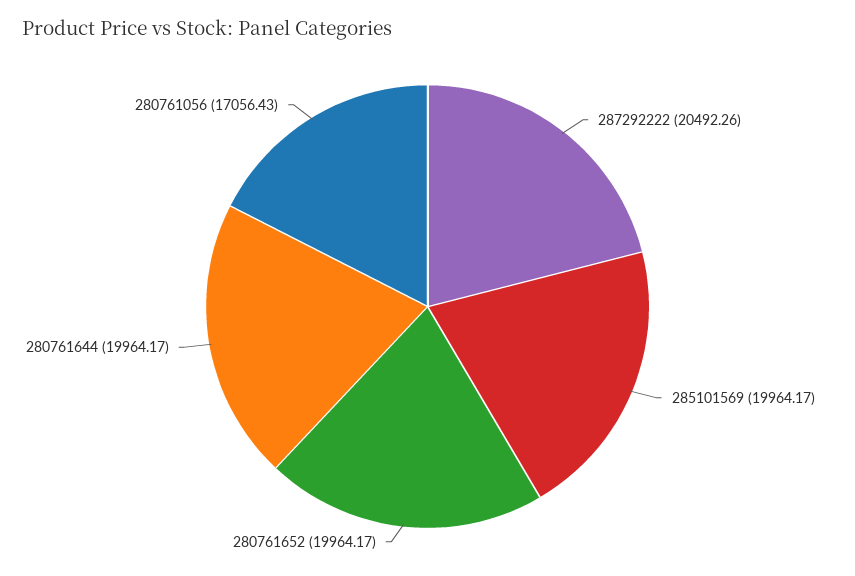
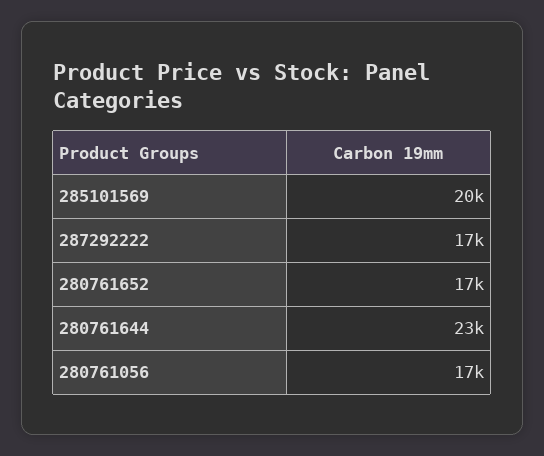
  {
-   "287292222": 20492.26,
+   "287292222": 17000,
    "285101569": 19964.17,
-   "280761652": 19964.17,
+   "280761652": 17000,
-   "280761644": 19964.17,
+   "280761644": 23000,
    "280761056": 17056.43
  }

